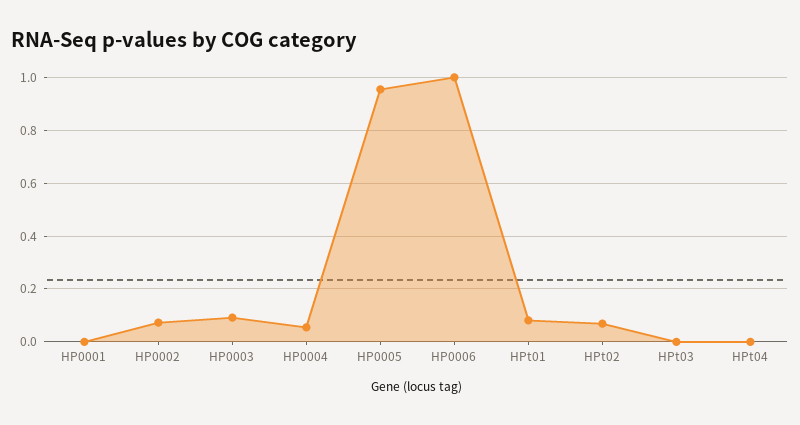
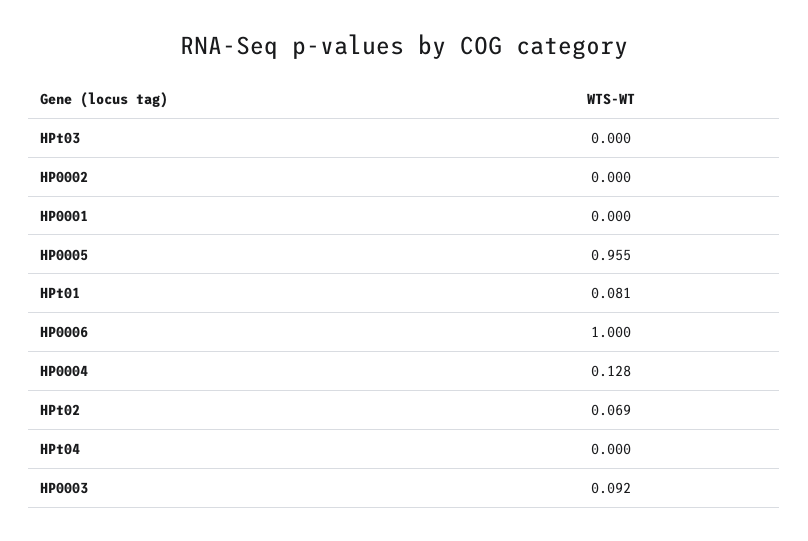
  {
    "HP0001": 0,
-   "HP0002": 0.075,
+   "HP0002": 0,
    "HP0003": 0.092,
-   "HP0004": 0.05,
+   "HP0004": 0.128,
    "HP0005": 0.955,
    "HP0006": 1,
    "HPt01": 0.081,
    "HPt02": 0.069,
    "HPt03": 0,
    "HPt04": 0
  }

